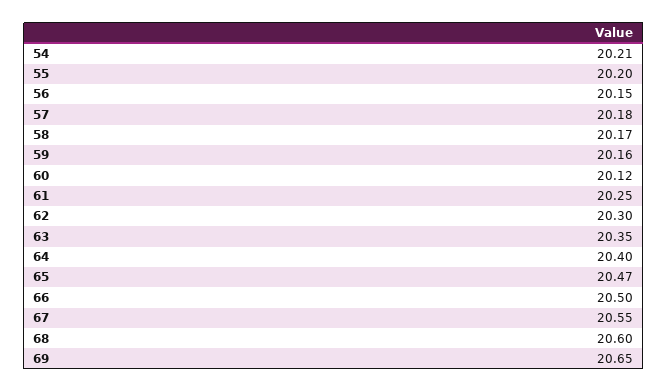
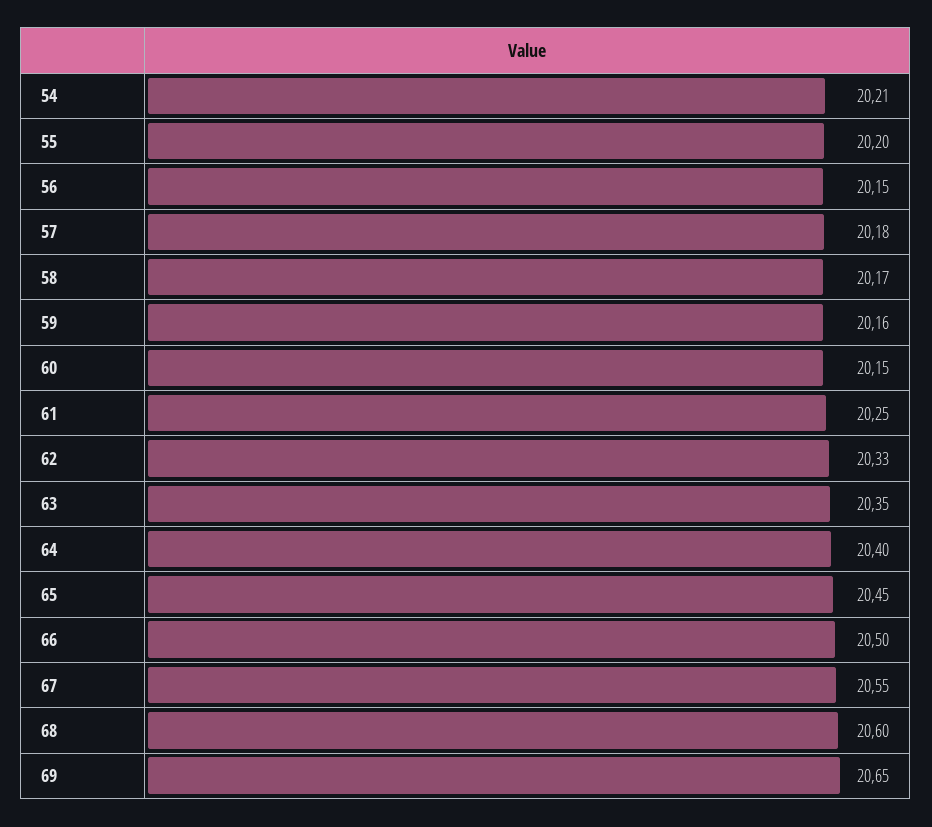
  {
    "54": 20.21,
    "55": 20.2,
    "56": 20.15,
    "57": 20.18,
    "58": 20.17,
    "59": 20.16,
-   "60": 20.12,
+   "60": 20.15,
    "61": 20.25,
-   "62": 20.3,
+   "62": 20.33,
    "63": 20.35,
    "64": 20.4,
-   "65": 20.47,
+   "65": 20.45,
    "66": 20.5,
    "67": 20.55,
    "68": 20.6,
    "69": 20.65
  }

